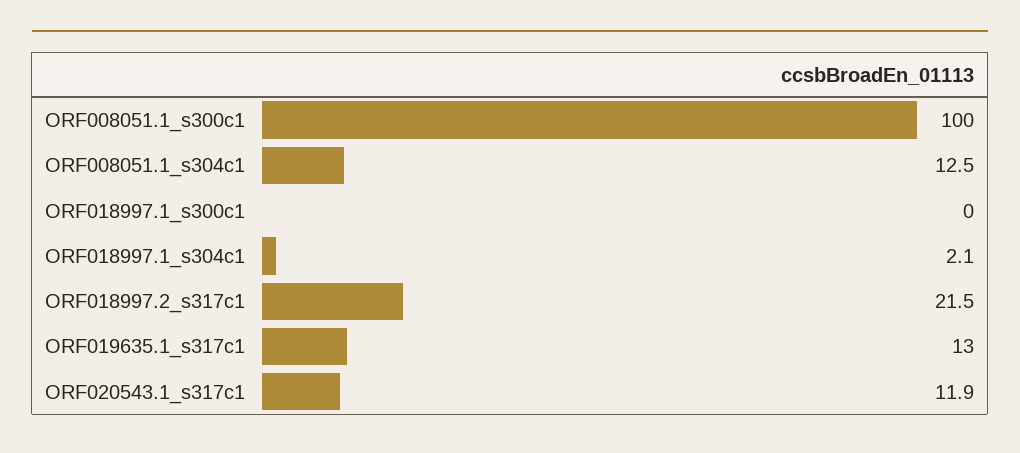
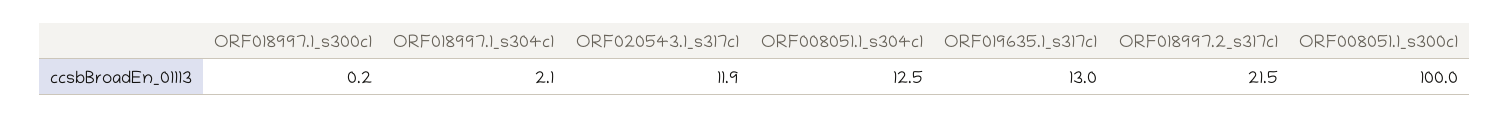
  {
    "ORF008051.1_s300c1": 100,
    "ORF008051.1_s304c1": 12.5,
-   "ORF018997.1_s300c1": 0,
+   "ORF018997.1_s300c1": 0.2,
    "ORF018997.1_s304c1": 2.1,
    "ORF018997.2_s317c1": 21.5,
    "ORF019635.1_s317c1": 13,
    "ORF020543.1_s317c1": 11.9
  }

